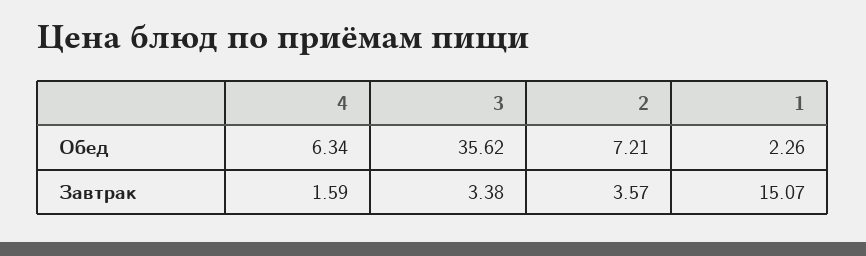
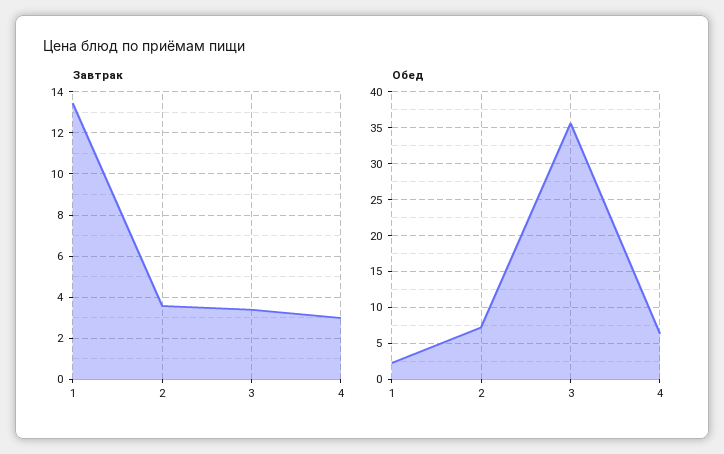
  {
    "Обед": {
      "4": 6.34,
      "3": 35.62,
      "2": 7.21,
      "1": 2.26
    },
    "Завтрак": {
-     "4": 1.59,
+     "4": 3,
      "3": 3.38,
      "2": 3.57,
-     "1": 15.07
+     "1": 13.5
    }
  }

